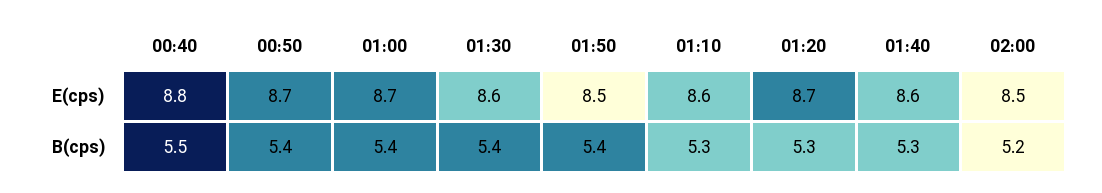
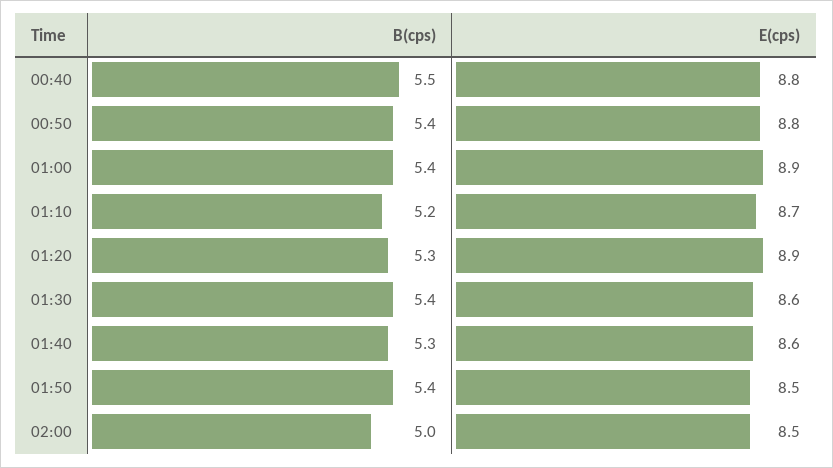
  {
    "00:40": {
      "E(cps)": 8.8,
      "B(cps)": 5.5
    },
    "00:50": {
-     "E(cps)": 8.7,
+     "E(cps)": 8.8,
      "B(cps)": 5.4
    },
    "01:00": {
-     "E(cps)": 8.7,
+     "E(cps)": 8.9,
      "B(cps)": 5.4
    },
    "01:30": {
      "E(cps)": 8.6,
      "B(cps)": 5.4
    },
    "01:50": {
      "E(cps)": 8.5,
      "B(cps)": 5.4
    },
    "01:10": {
-     "E(cps)": 8.6,
+     "E(cps)": 8.7,
-     "B(cps)": 5.3
+     "B(cps)": 5.2
    },
    "01:20": {
-     "E(cps)": 8.7,
+     "E(cps)": 8.9,
      "B(cps)": 5.3
    },
    "01:40": {
      "E(cps)": 8.6,
      "B(cps)": 5.3
    },
    "02:00": {
      "E(cps)": 8.5,
-     "B(cps)": 5.2
+     "B(cps)": 5
    }
  }

